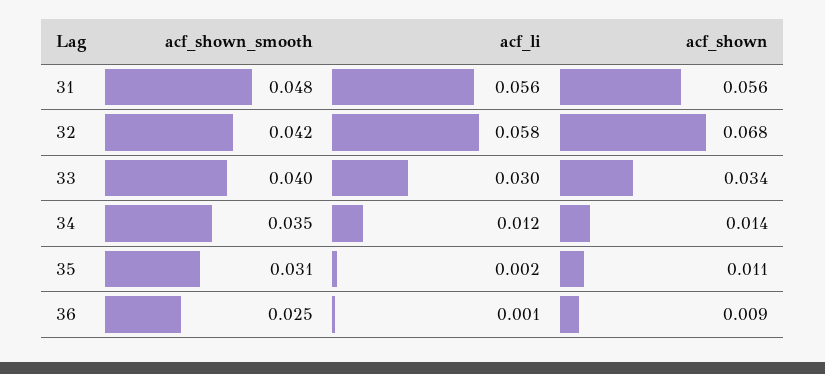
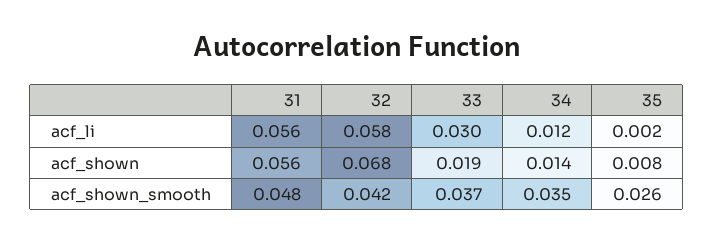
  {
    "acf_shown_smooth": {
      "31": 0.048,
      "32": 0.042,
-     "33": 0.04,
+     "33": 0.037,
      "34": 0.035,
-     "35": 0.031,
+     "35": 0.026
-     "36": 0.025
    },
    "acf_li": {
      "31": 0.056,
      "32": 0.058,
      "33": 0.03,
      "34": 0.012,
-     "35": 0.002,
+     "35": 0.002
-     "36": 0.001
    },
    "acf_shown": {
      "31": 0.056,
      "32": 0.068,
-     "33": 0.034,
+     "33": 0.019,
      "34": 0.014,
-     "35": 0.011,
+     "35": 0.008
-     "36": 0.009
    }
  }

